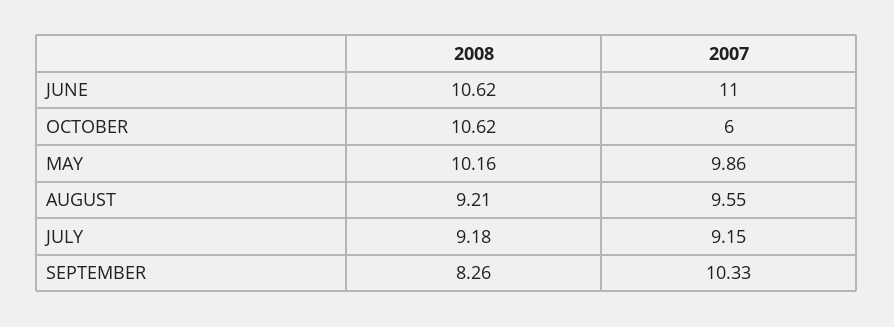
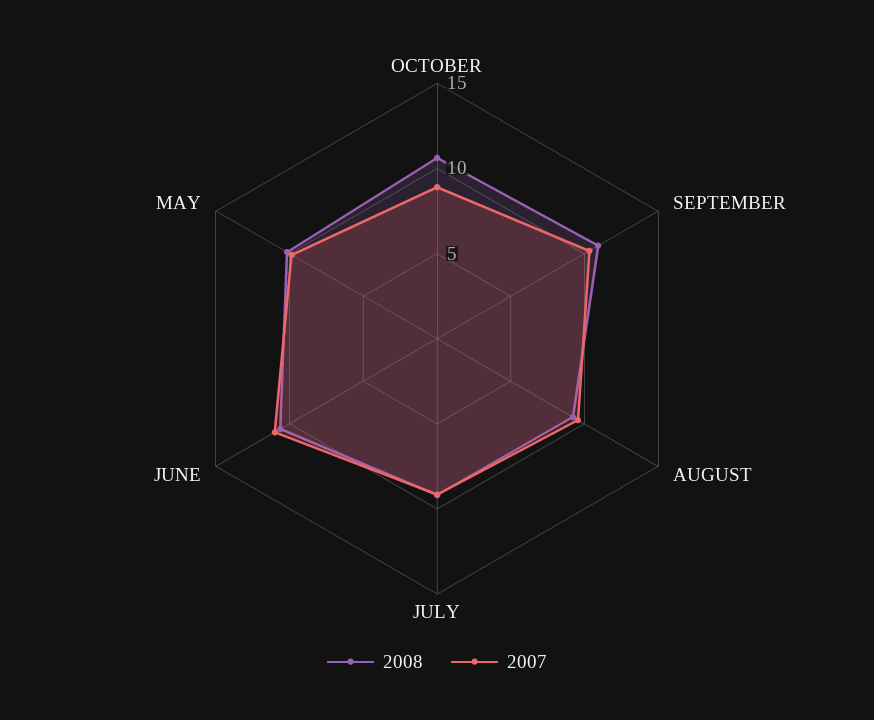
  {
    "2008": {
      "JUNE": 10.62,
      "OCTOBER": 10.62,
      "MAY": 10.16,
      "AUGUST": 9.21,
      "JULY": 9.18,
-     "SEPTEMBER": 8.26
+     "SEPTEMBER": 11
    },
    "2007": {
      "JUNE": 11,
-     "OCTOBER": 6,
+     "OCTOBER": 9,
      "MAY": 9.86,
      "AUGUST": 9.55,
      "JULY": 9.15,
      "SEPTEMBER": 10.33
    }
  }

